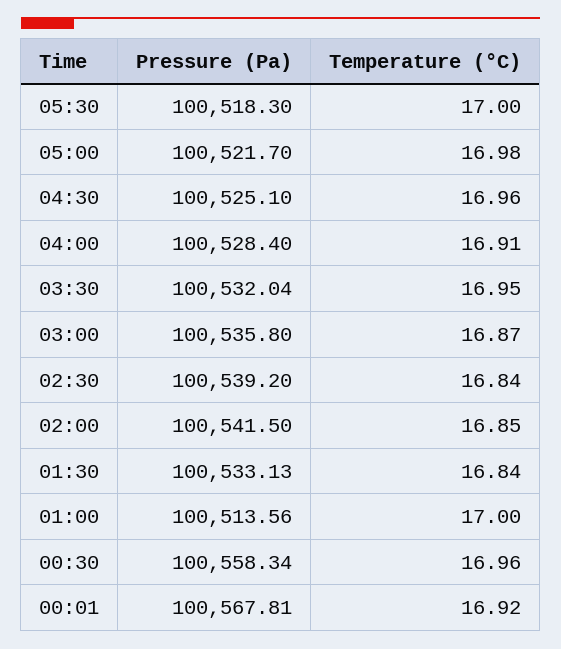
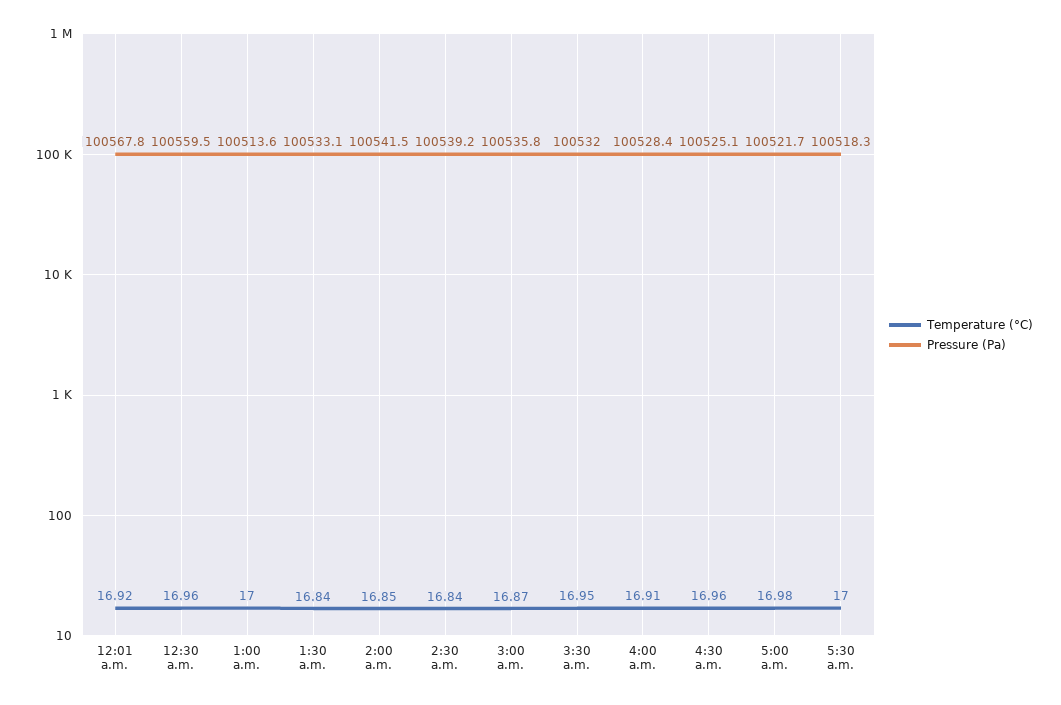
  {
    "Pressure (Pa)": {
      "05:30": 100518.3,
      "05:00": 100521.7,
      "04:30": 100525.1,
      "04:00": 100528.4,
      "03:30": 100532.04,
      "03:00": 100535.8,
      "02:30": 100539.2,
      "02:00": 100541.5,
      "01:30": 100533.13,
      "01:00": 100513.56,
-     "00:30": 100558.34,
+     "00:30": 100559.5,
      "00:01": 100567.81
    },
    "Temperature (°C)": {
      "05:30": 17,
      "05:00": 16.98,
      "04:30": 16.96,
      "04:00": 16.91,
      "03:30": 16.95,
      "03:00": 16.87,
      "02:30": 16.84,
      "02:00": 16.85,
      "01:30": 16.84,
      "01:00": 17,
      "00:30": 16.96,
      "00:01": 16.92
    }
  }

